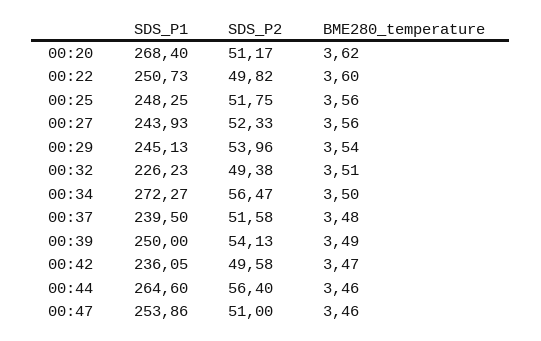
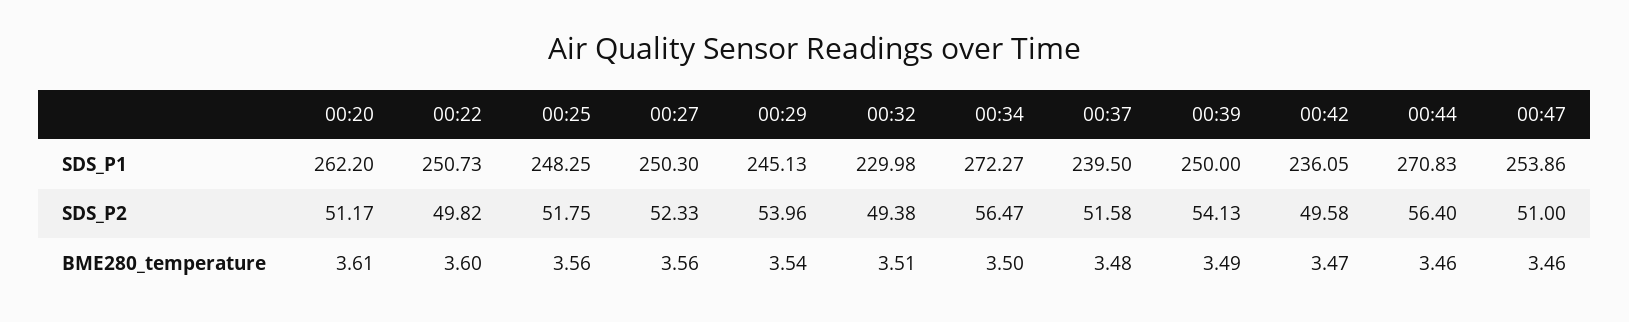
  {
    "SDS_P1": {
-     "00:20": 268.4,
+     "00:20": 262.2,
      "00:22": 250.73,
      "00:25": 248.25,
-     "00:27": 243.93,
+     "00:27": 250.3,
      "00:29": 245.13,
-     "00:32": 226.23,
+     "00:32": 229.98,
      "00:34": 272.27,
      "00:37": 239.5,
      "00:39": 250,
      "00:42": 236.05,
-     "00:44": 264.6,
+     "00:44": 270.83,
      "00:47": 253.86
    },
    "SDS_P2": {
      "00:20": 51.17,
      "00:22": 49.82,
      "00:25": 51.75,
      "00:27": 52.33,
      "00:29": 53.96,
      "00:32": 49.38,
      "00:34": 56.47,
      "00:37": 51.58,
      "00:39": 54.13,
      "00:42": 49.58,
      "00:44": 56.4,
      "00:47": 51
    },
    "BME280_temperature": {
-     "00:20": 3.62,
+     "00:20": 3.61,
      "00:22": 3.6,
      "00:25": 3.56,
      "00:27": 3.56,
      "00:29": 3.54,
      "00:32": 3.51,
      "00:34": 3.5,
      "00:37": 3.48,
      "00:39": 3.49,
      "00:42": 3.47,
      "00:44": 3.46,
      "00:47": 3.46
    }
  }

